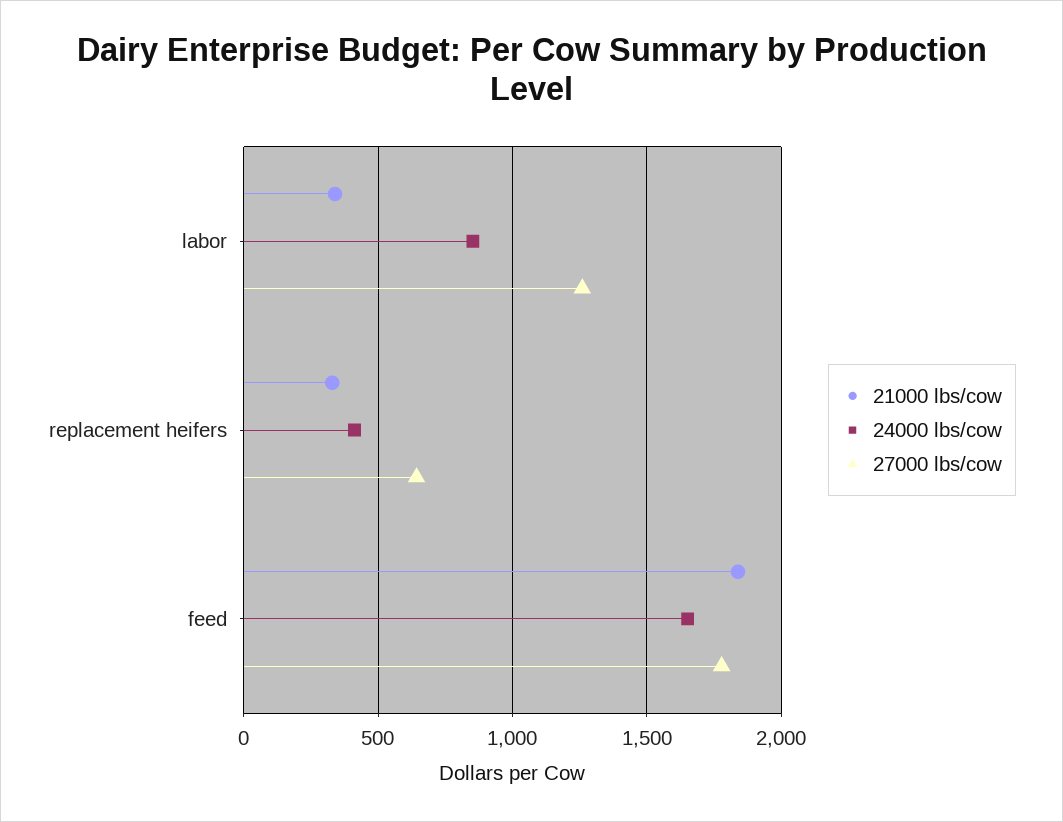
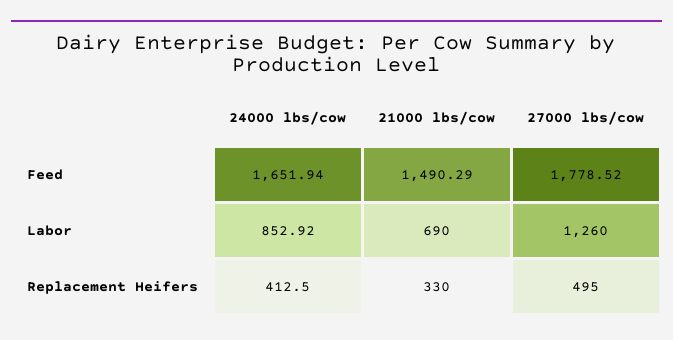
  {
    "21000 lbs/cow": {
-     "labor": 350,
+     "labor": 690,
      "replacement heifers": 330,
-     "feed": 1850
+     "feed": 1490.29
    },
    "24000 lbs/cow": {
      "labor": 852.92,
      "replacement heifers": 412.5,
      "feed": 1651.94
    },
    "27000 lbs/cow": {
      "labor": 1260,
-     "replacement heifers": 650,
+     "replacement heifers": 495,
      "feed": 1778.52
    }
  }

